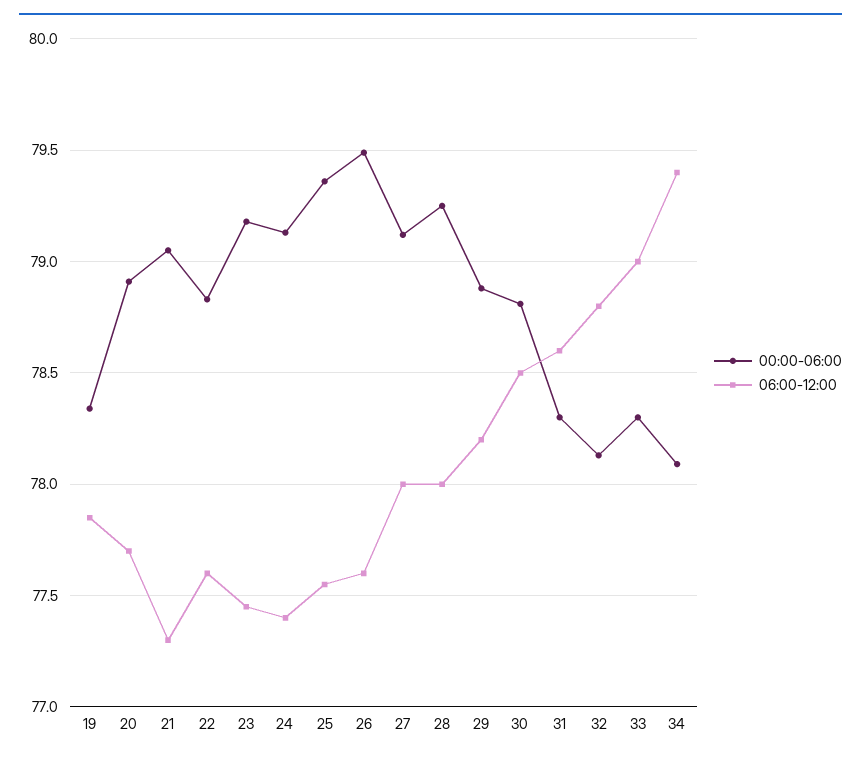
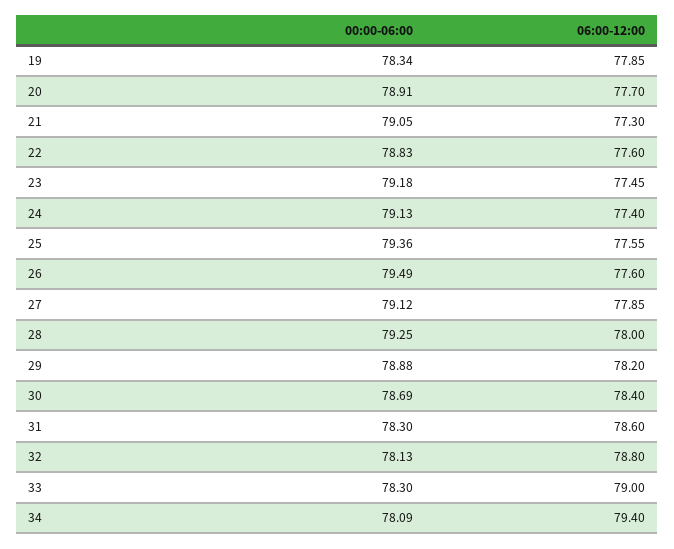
  {
    "00:00-06:00": {
      "19": 78.34,
      "20": 78.91,
      "21": 79.05,
      "22": 78.83,
      "23": 79.18,
      "24": 79.13,
      "25": 79.36,
      "26": 79.49,
      "27": 79.12,
      "28": 79.25,
      "29": 78.88,
-     "30": 78.8,
+     "30": 78.69,
      "31": 78.3,
      "32": 78.13,
      "33": 78.3,
      "34": 78.09
    },
    "06:00-12:00": {
      "19": 77.85,
      "20": 77.7,
      "21": 77.3,
      "22": 77.6,
      "23": 77.45,
      "24": 77.4,
      "25": 77.55,
      "26": 77.6,
-     "27": 78,
+     "27": 77.85,
      "28": 78,
      "29": 78.2,
-     "30": 78.5,
+     "30": 78.4,
      "31": 78.6,
      "32": 78.8,
      "33": 79,
      "34": 79.4
    }
  }

